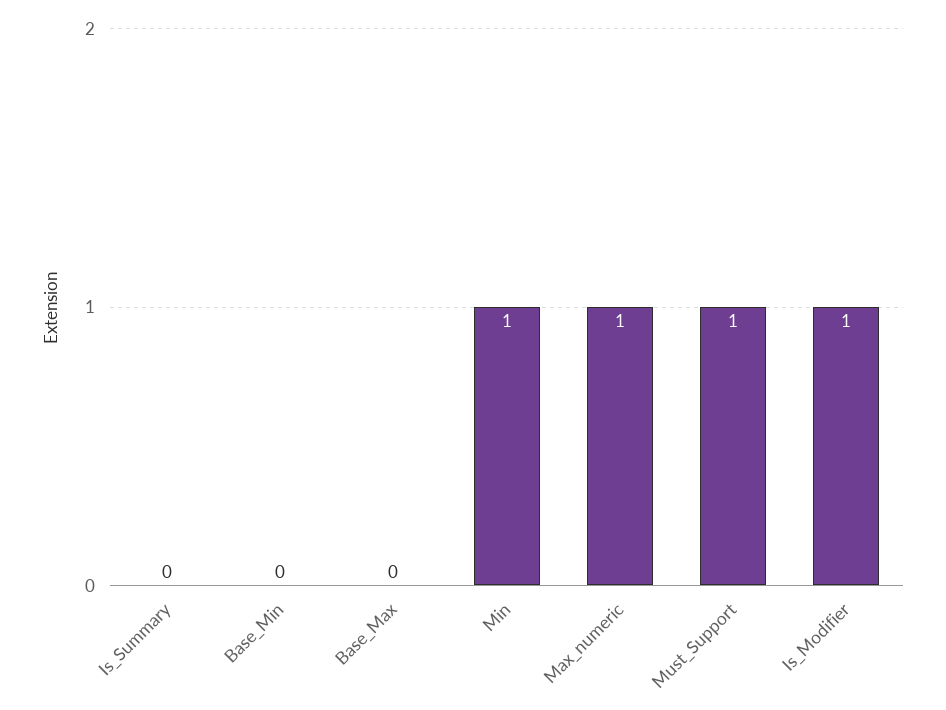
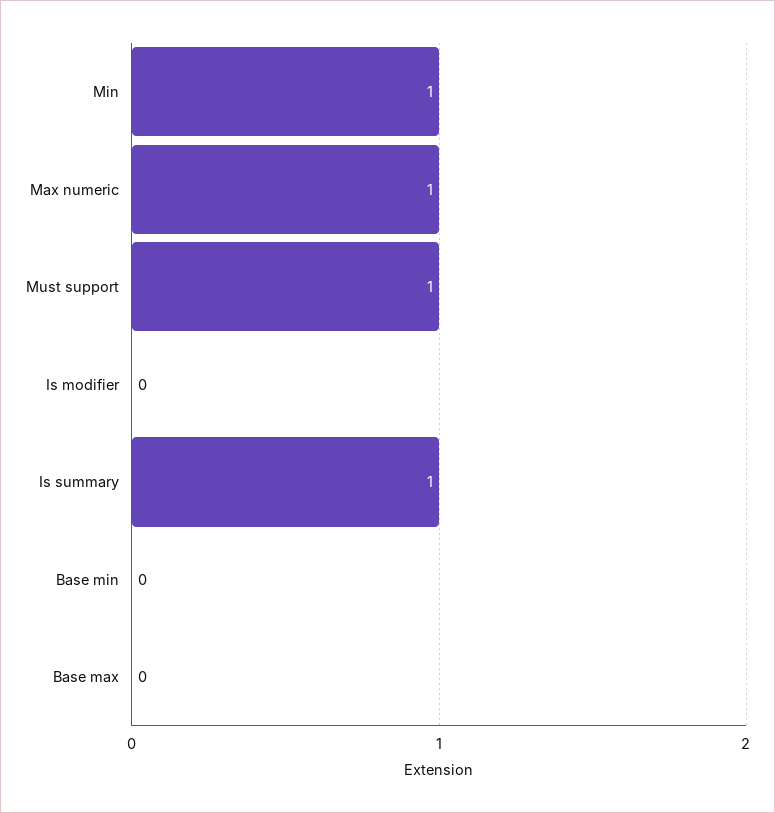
  {
-   "Is_Summary": 0,
+   "Is_Summary": 1,
    "Base_Min": 0,
    "Base_Max": 0,
    "Min": 1,
    "Max_numeric": 1,
    "Must_Support": 1,
-   "Is_Modifier": 1
+   "Is_Modifier": 0
  }

